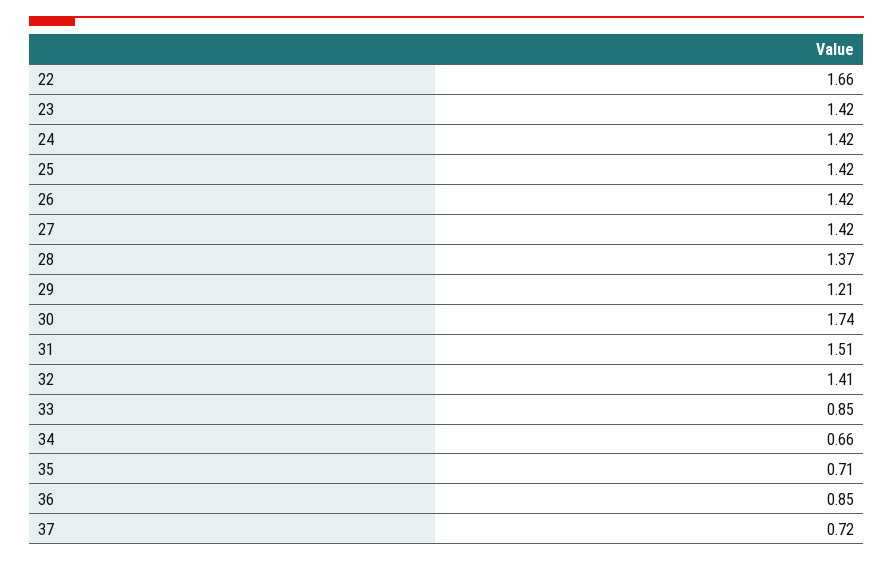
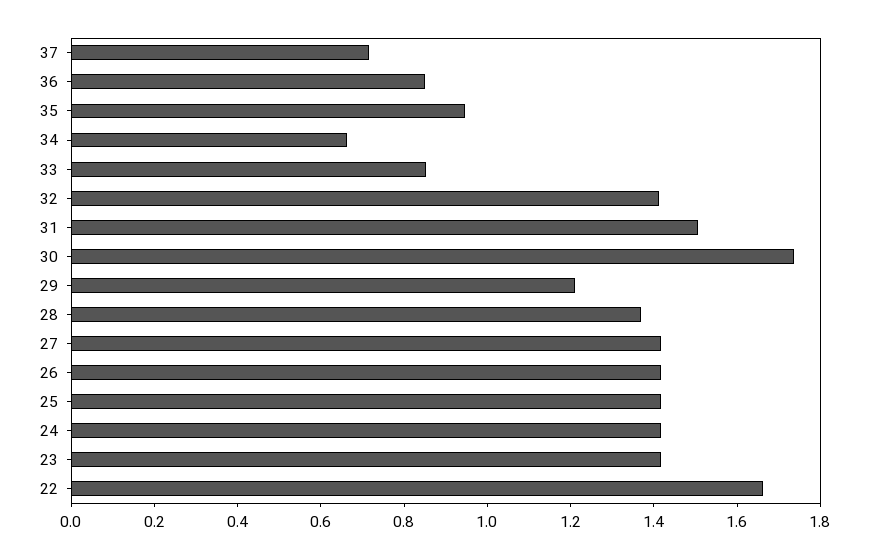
  {
    "22": 1.66,
    "23": 1.42,
    "24": 1.42,
    "25": 1.42,
    "26": 1.42,
    "27": 1.42,
    "28": 1.37,
    "29": 1.21,
    "30": 1.74,
    "31": 1.51,
    "32": 1.41,
    "33": 0.85,
    "34": 0.66,
-   "35": 0.71,
+   "35": 0.95,
    "36": 0.85,
    "37": 0.72
  }

